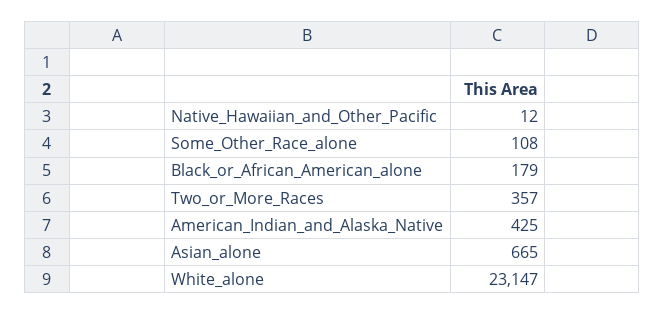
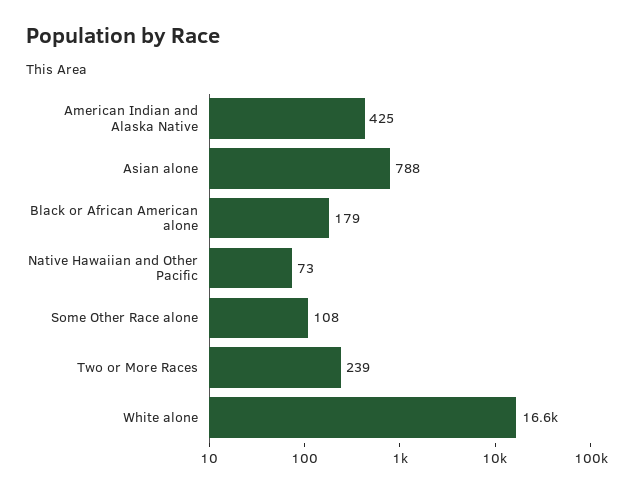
  {
-   "Native_Hawaiian_and_Other_Pacific": 12,
+   "Native_Hawaiian_and_Other_Pacific": 73,
    "Some_Other_Race_alone": 108,
    "Black_or_African_American_alone": 179,
-   "Two_or_More_Races": 357,
+   "Two_or_More_Races": 239,
    "American_Indian_and_Alaska_Native": 425,
-   "Asian_alone": 665,
+   "Asian_alone": 788,
-   "White_alone": 23147
+   "White_alone": 16600
  }

